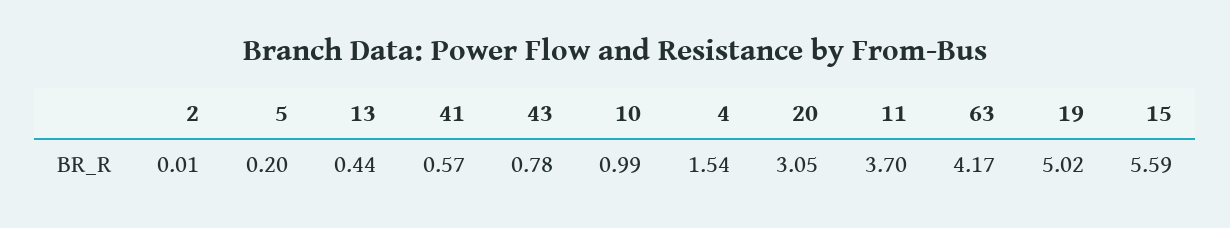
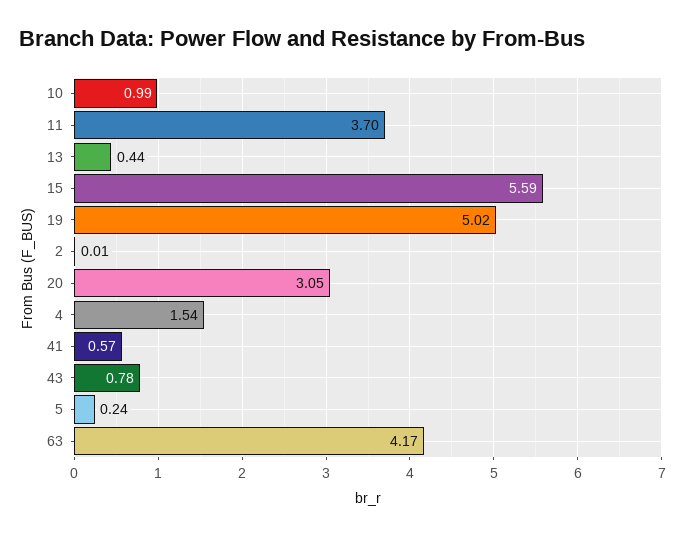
  {
    "2": 0.01,
-   "5": 0.2,
+   "5": 0.24,
    "13": 0.44,
    "41": 0.57,
    "43": 0.78,
    "10": 0.99,
    "4": 1.54,
    "20": 3.05,
    "11": 3.7,
    "63": 4.17,
    "19": 5.02,
    "15": 5.59
  }

